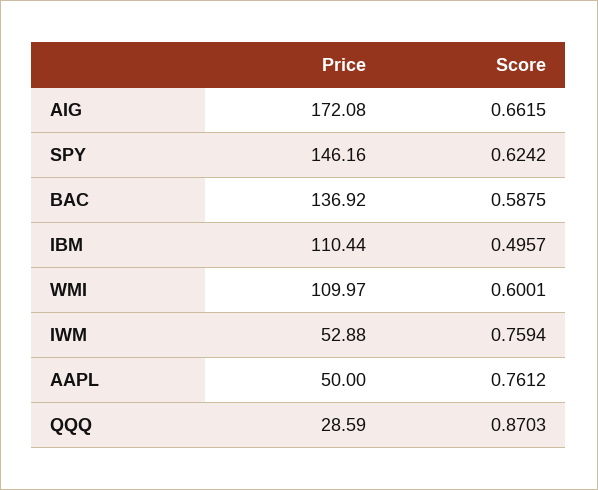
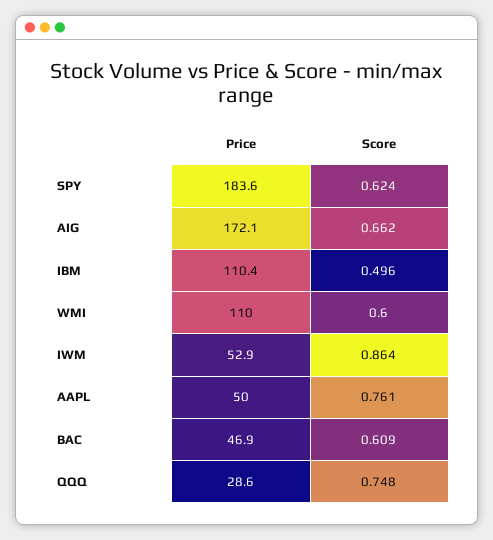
  {
    "Price": {
      "AIG": 172.08,
-     "SPY": 146.16,
+     "SPY": 183.6,
-     "BAC": 136.92,
+     "BAC": 46.9,
      "IBM": 110.44,
      "WMI": 109.97,
      "IWM": 52.88,
      "AAPL": 50,
      "QQQ": 28.59
    },
    "Score": {
      "AIG": 0.6615,
      "SPY": 0.6242,
-     "BAC": 0.5875,
+     "BAC": 0.609,
      "IBM": 0.4957,
      "WMI": 0.6001,
-     "IWM": 0.7594,
+     "IWM": 0.864,
      "AAPL": 0.7612,
-     "QQQ": 0.8703
+     "QQQ": 0.748
    }
  }

